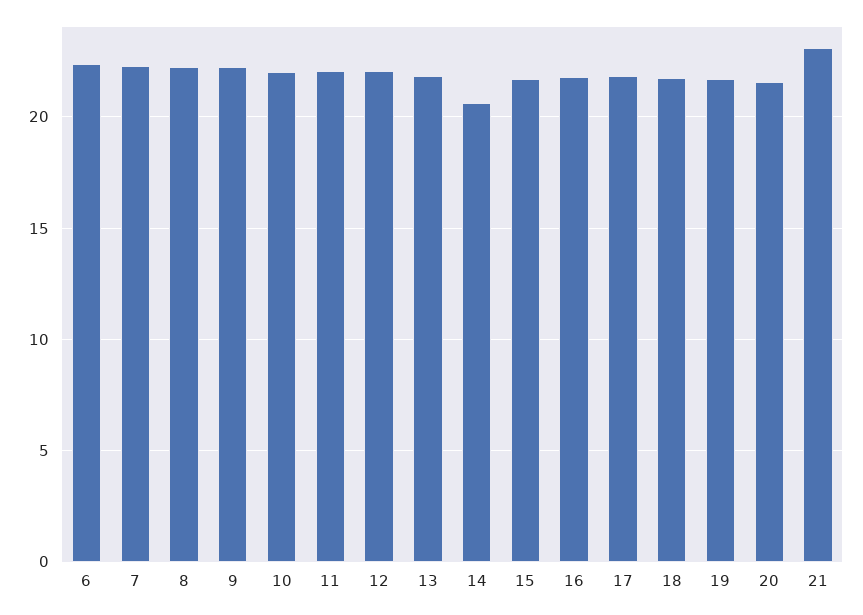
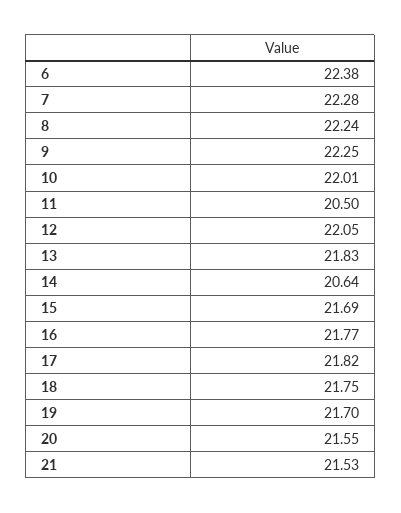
  {
    "6": 22.38,
    "7": 22.28,
    "8": 22.24,
    "9": 22.25,
    "10": 22.01,
-   "11": 22,
+   "11": 20.5,
    "12": 22.05,
    "13": 21.83,
    "14": 20.64,
    "15": 21.69,
    "16": 21.77,
    "17": 21.82,
    "18": 21.75,
    "19": 21.7,
    "20": 21.55,
-   "21": 23
+   "21": 21.53
  }

